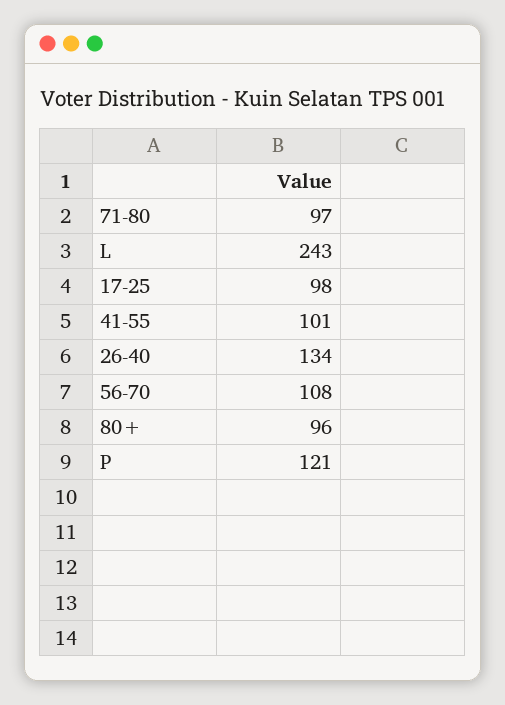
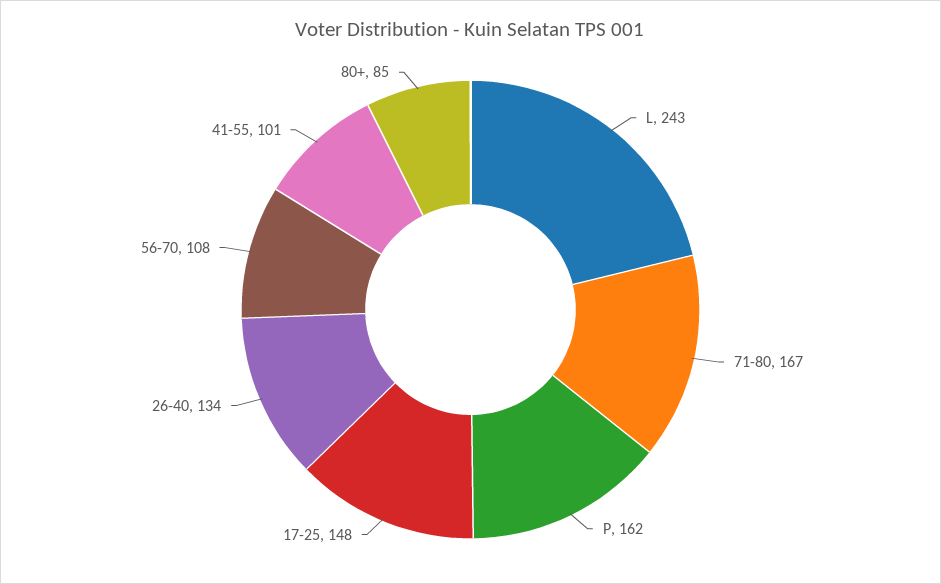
  {
-   "71-80": 97,
+   "71-80": 167,
    "L": 243,
-   "17-25": 98,
+   "17-25": 148,
    "41-55": 101,
    "26-40": 134,
    "56-70": 108,
-   "80+": 96,
+   "80+": 85,
-   "P": 121
+   "P": 162
  }

